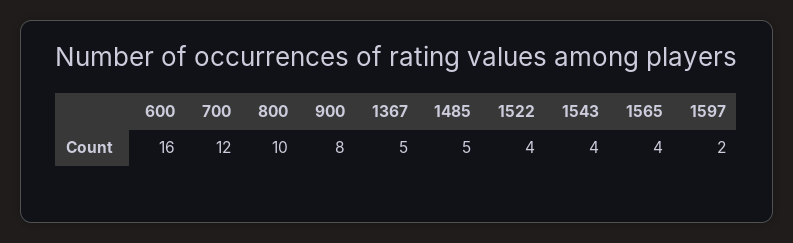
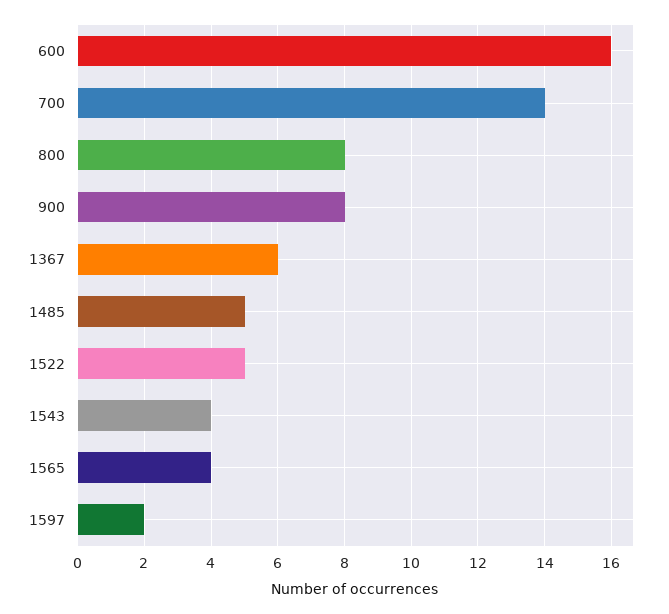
  {
    "600": 16,
-   "700": 12,
+   "700": 14,
-   "800": 10,
+   "800": 8,
    "900": 8,
-   "1367": 5,
+   "1367": 6,
    "1485": 5,
-   "1522": 4,
+   "1522": 5,
    "1543": 4,
    "1565": 4,
    "1597": 2
  }

